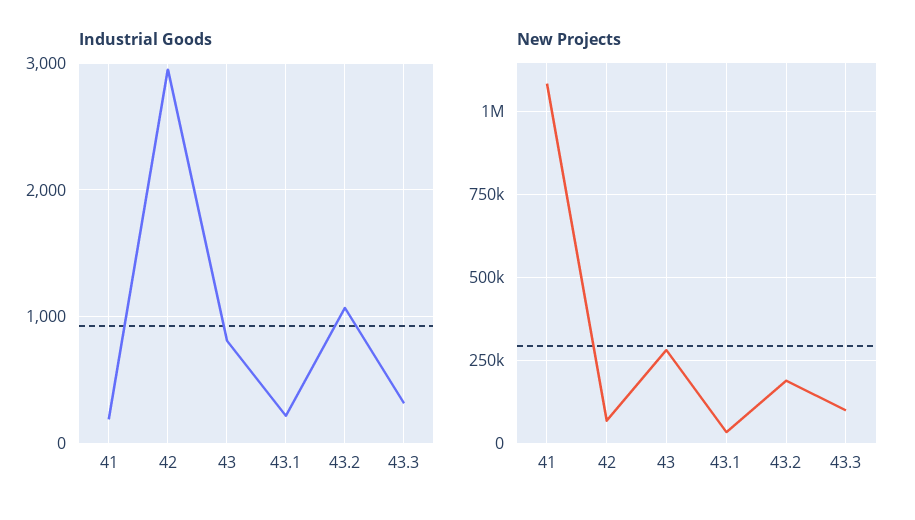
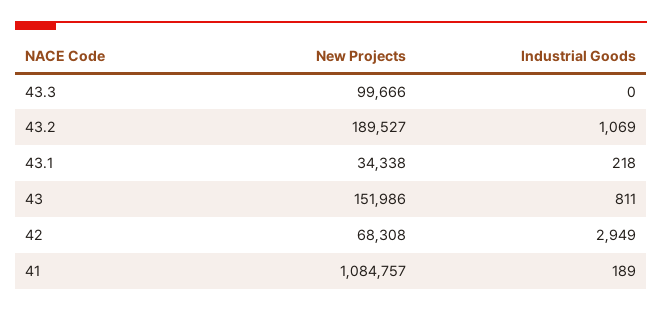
  {
    "Industrial Goods": {
      "41": 189,
      "42": 2949,
      "43": 811,
      "43.1": 218,
      "43.2": 1069,
-     "43.3": 300
+     "43.3": 0
    },
    "New Projects": {
      "41": 1084757,
      "42": 68308,
-     "43": 275000,
+     "43": 151986,
      "43.1": 34338,
      "43.2": 189527,
      "43.3": 99666
    }
  }

